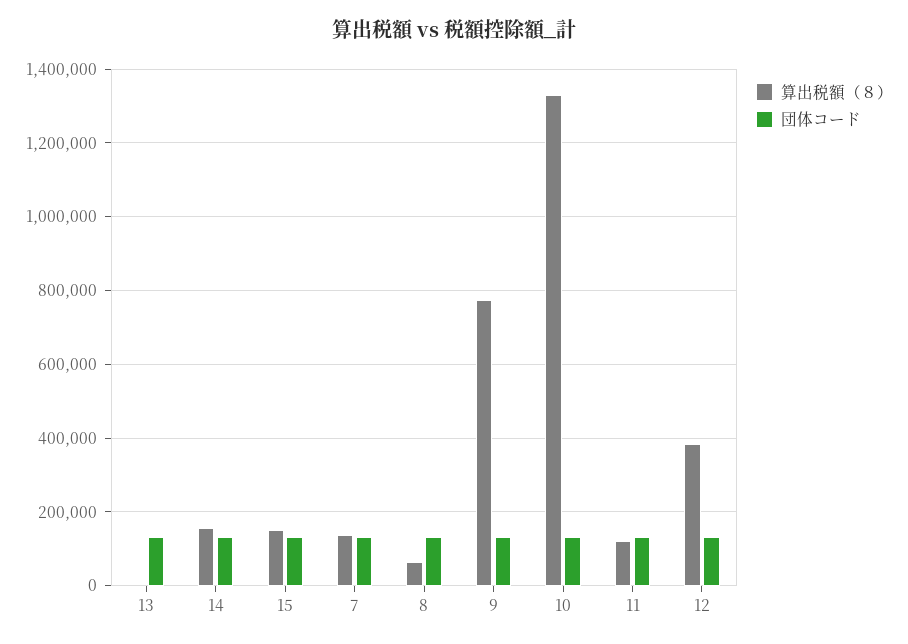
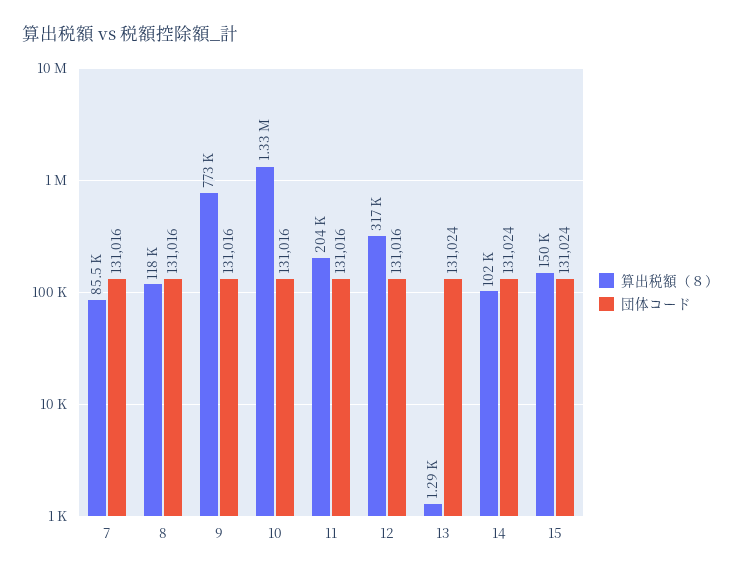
  {
    "算出税額（８）": {
      "13": 1290,
-     "14": 160000,
+     "14": 102000,
      "15": 150000,
-     "7": 140000,
+     "7": 85500,
-     "8": 60000,
+     "8": 118000,
      "9": 773000,
      "10": 1330000,
-     "11": 120000,
+     "11": 204000,
-     "12": 380000
+     "12": 317000
    },
    "団体コード": {
      "13": 131024,
      "14": 131024,
      "15": 131024,
      "7": 131016,
      "8": 131016,
      "9": 131016,
      "10": 131016,
      "11": 131016,
      "12": 131016
    }
  }

